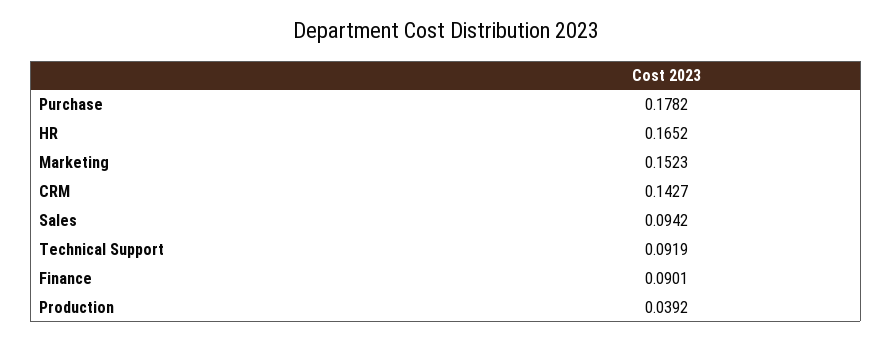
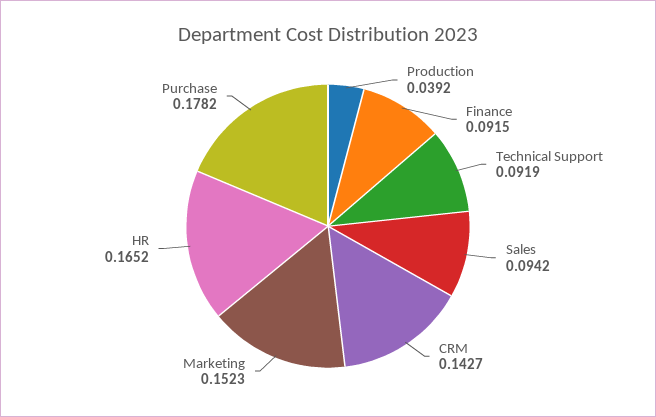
  {
    "Purchase": 0.1782,
    "HR": 0.1652,
    "Marketing": 0.1523,
    "CRM": 0.1427,
    "Sales": 0.0942,
    "Technical Support": 0.0919,
-   "Finance": 0.0901,
+   "Finance": 0.0915,
    "Production": 0.0392
  }

